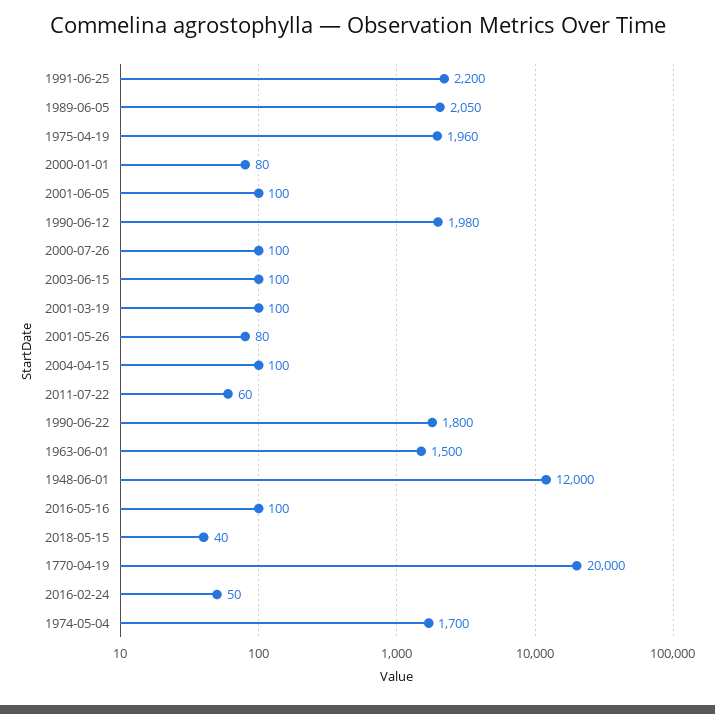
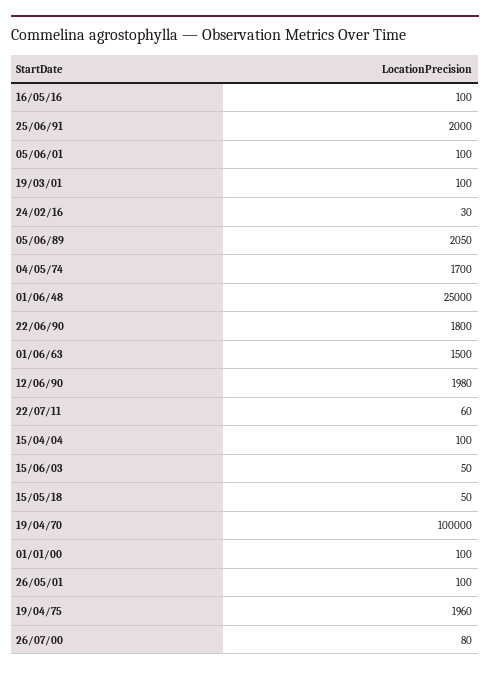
  {
-   "1991-06-25": 2200,
+   "1991-06-25": 2000,
    "1989-06-05": 2050,
    "1975-04-19": 1960,
-   "2000-01-01": 80,
+   "2000-01-01": 100,
    "2001-06-05": 100,
    "1990-06-12": 1980,
-   "2000-07-26": 100,
+   "2000-07-26": 80,
-   "2003-06-15": 100,
+   "2003-06-15": 50,
    "2001-03-19": 100,
-   "2001-05-26": 80,
+   "2001-05-26": 100,
    "2004-04-15": 100,
    "2011-07-22": 60,
    "1990-06-22": 1800,
    "1963-06-01": 1500,
-   "1948-06-01": 12000,
+   "1948-06-01": 25000,
    "2016-05-16": 100,
-   "2018-05-15": 40,
+   "2018-05-15": 50,
-   "1770-04-19": 20000,
+   "1770-04-19": 100000,
-   "2016-02-24": 50,
+   "2016-02-24": 30,
    "1974-05-04": 1700
  }

